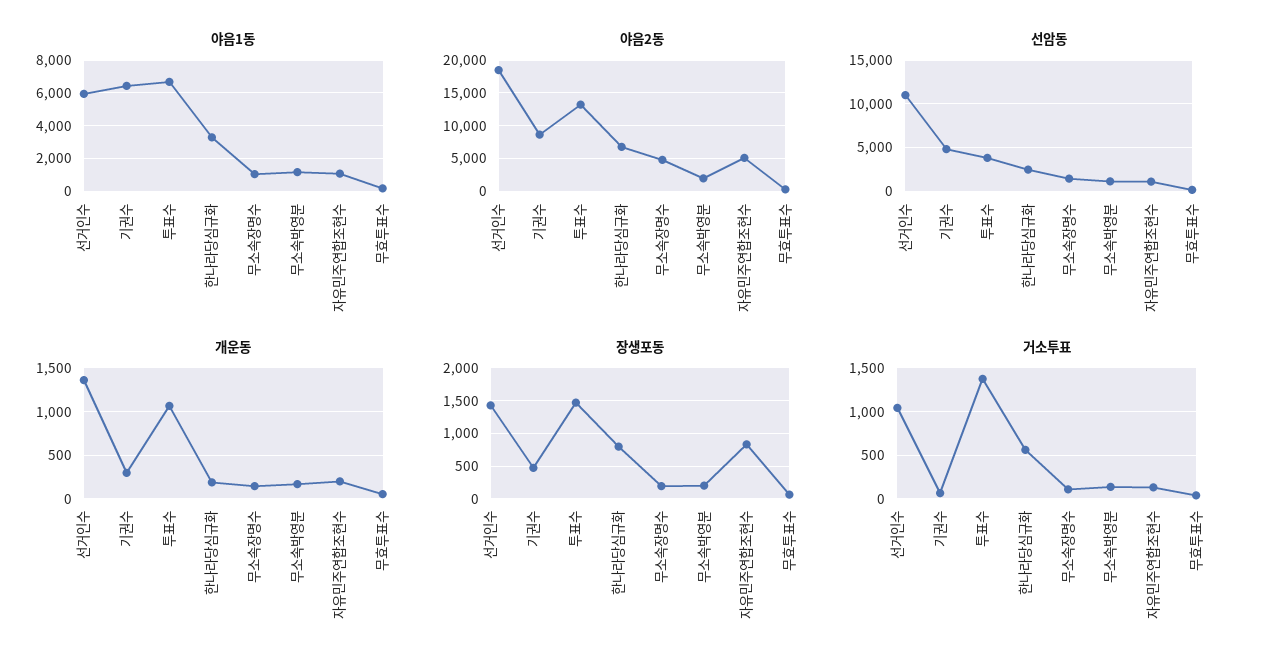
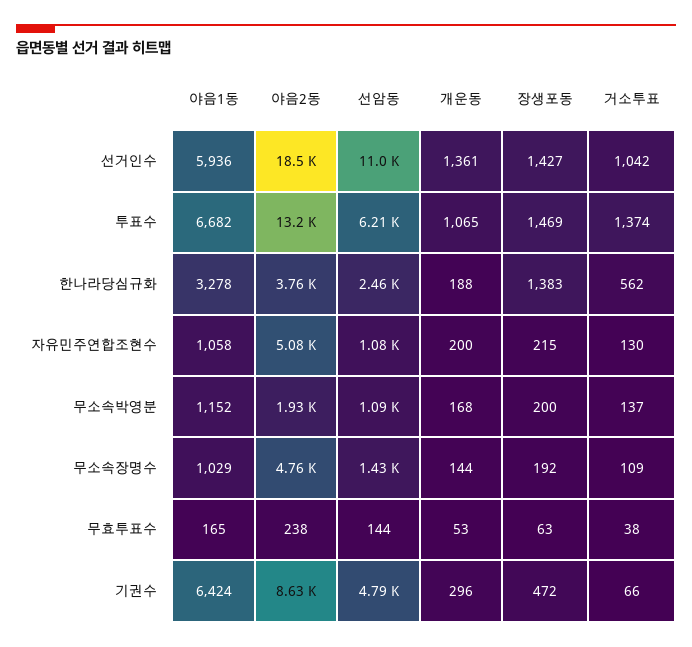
  {
    "야음1동": {
      "선거인수": 5936,
      "기권수": 6424,
      "투표수": 6682,
      "한나라당심규화": 3278,
      "무소속장명수": 1029,
      "무소속박영분": 1152,
      "자유민주연합조현수": 1058,
      "무효투표수": 165
    },
    "야음2동": {
      "선거인수": 18500,
      "기권수": 8630,
      "투표수": 13200,
-     "한나라당심규화": 7000,
+     "한나라당심규화": 3760,
      "무소속장명수": 4760,
      "무소속박영분": 1930,
      "자유민주연합조현수": 5080,
      "무효투표수": 238
    },
    "선암동": {
      "선거인수": 11000,
      "기권수": 4790,
-     "투표수": 4000,
+     "투표수": 6210,
      "한나라당심규화": 2460,
      "무소속장명수": 1430,
      "무소속박영분": 1090,
      "자유민주연합조현수": 1080,
      "무효투표수": 144
    },
    "개운동": {
      "선거인수": 1361,
      "기권수": 296,
      "투표수": 1065,
      "한나라당심규화": 188,
      "무소속장명수": 144,
      "무소속박영분": 168,
      "자유민주연합조현수": 200,
      "무효투표수": 53
    },
    "장생포동": {
      "선거인수": 1427,
      "기권수": 472,
      "투표수": 1469,
-     "한나라당심규화": 800,
+     "한나라당심규화": 1383,
      "무소속장명수": 192,
      "무소속박영분": 200,
-     "자유민주연합조현수": 800,
+     "자유민주연합조현수": 215,
      "무효투표수": 63
    },
    "거소투표": {
      "선거인수": 1042,
      "기권수": 66,
      "투표수": 1374,
      "한나라당심규화": 562,
      "무소속장명수": 109,
      "무소속박영분": 137,
      "자유민주연합조현수": 130,
      "무효투표수": 38
    }
  }

